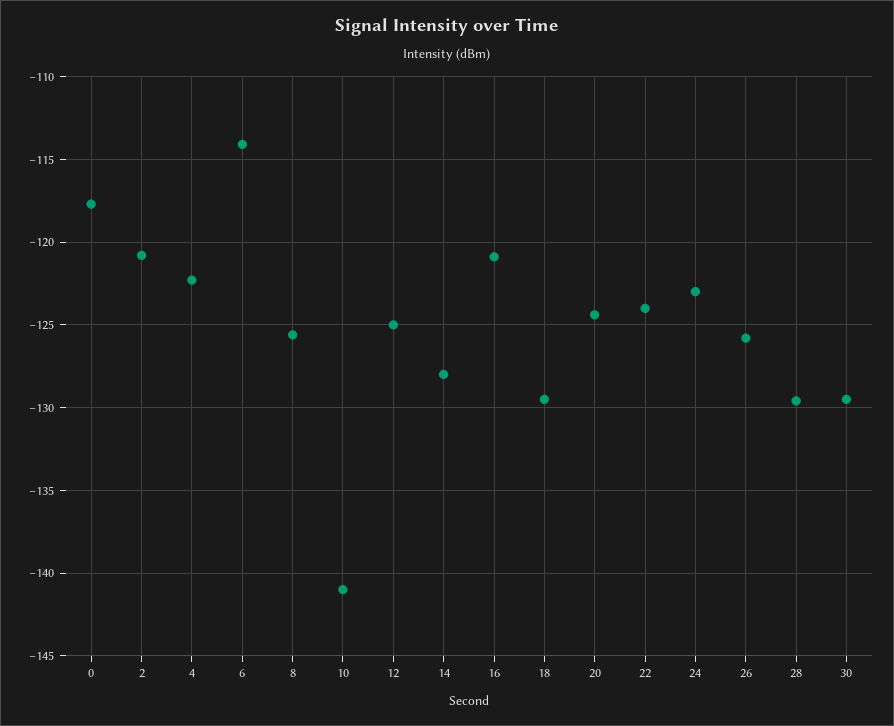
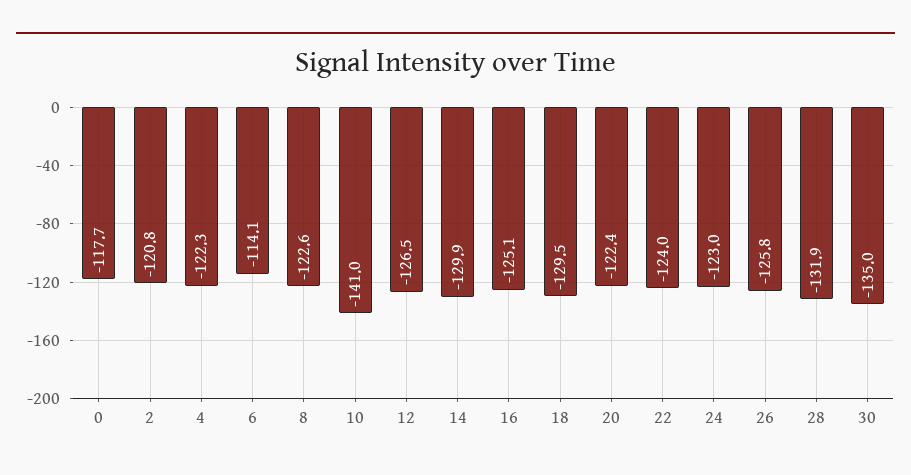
  {
    "0": -117.7,
    "2": -120.8,
    "4": -122.3,
    "6": -114.1,
-   "8": -125.5,
+   "8": -122.6,
    "10": -141,
-   "12": -125,
+   "12": -126.5,
-   "14": -128,
+   "14": -129.9,
-   "16": -121,
+   "16": -125.1,
    "18": -129.5,
-   "20": -124.5,
+   "20": -122.4,
    "22": -124,
    "24": -123,
    "26": -125.8,
-   "28": -129.5,
+   "28": -131.9,
-   "30": -129.5
+   "30": -135
  }

